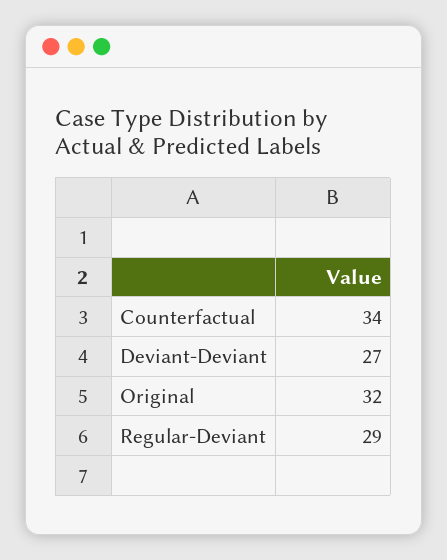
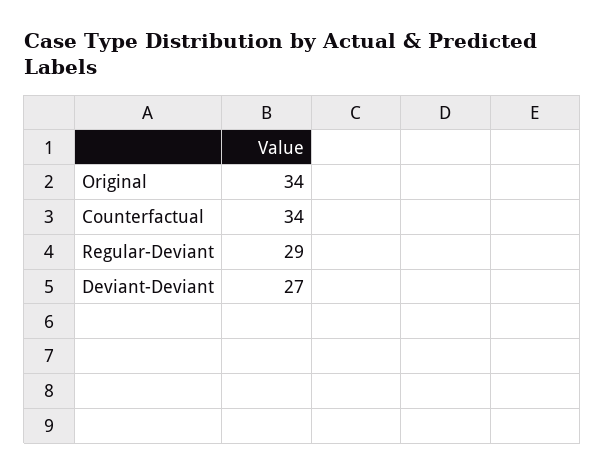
  {
    "Counterfactual": 34,
    "Deviant-Deviant": 27,
-   "Original": 32,
+   "Original": 34,
    "Regular-Deviant": 29
  }

